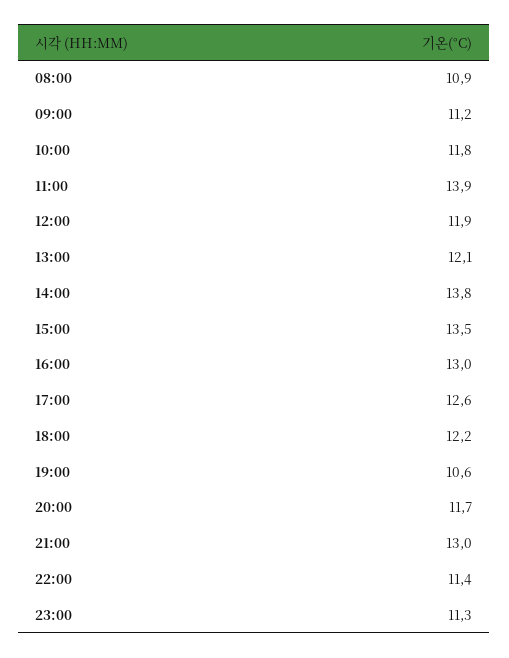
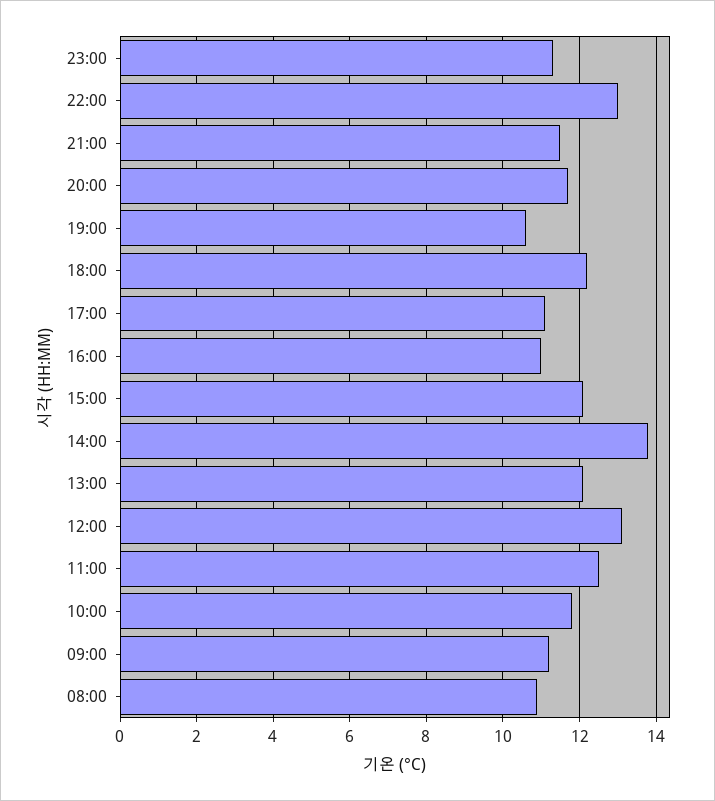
  {
    "08:00": 10.9,
    "09:00": 11.2,
    "10:00": 11.8,
-   "11:00": 13.9,
+   "11:00": 12.5,
-   "12:00": 11.9,
+   "12:00": 13,
    "13:00": 12.1,
    "14:00": 13.8,
-   "15:00": 13.5,
+   "15:00": 12,
-   "16:00": 13,
+   "16:00": 11,
-   "17:00": 12.6,
+   "17:00": 11,
    "18:00": 12.2,
    "19:00": 10.6,
    "20:00": 11.7,
-   "21:00": 13,
+   "21:00": 11.5,
-   "22:00": 11.4,
+   "22:00": 13,
    "23:00": 11.3
  }

